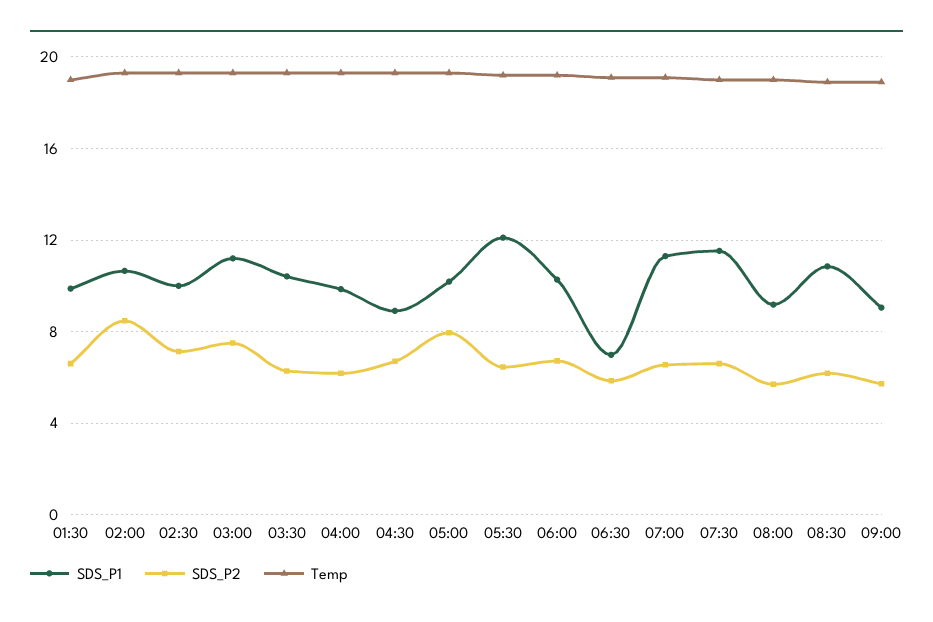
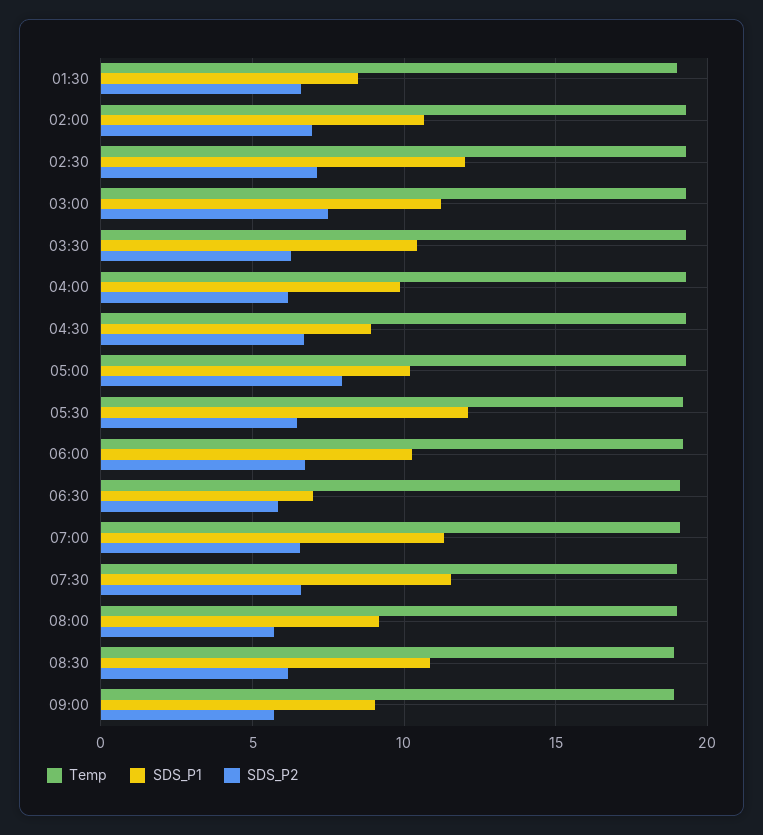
  {
    "SDS_P1": {
-     "01:30": 10,
+     "01:30": 8.5,
      "02:00": 10.5,
-     "02:30": 10,
+     "02:30": 12,
      "03:00": 11,
      "03:30": 10.5,
      "04:00": 10,
      "04:30": 9,
      "05:00": 10,
      "05:30": 12,
      "06:00": 10.5,
      "06:30": 7,
      "07:00": 11.5,
      "07:30": 11.5,
      "08:00": 9,
      "08:30": 11,
      "09:00": 9
    },
    "SDS_P2": {
      "01:30": 6.5,
-     "02:00": 8.5,
+     "02:00": 7,
      "02:30": 7,
      "03:00": 7.5,
      "03:30": 6.5,
      "04:00": 6,
      "04:30": 6.5,
      "05:00": 8,
      "05:30": 6.5,
      "06:00": 6.5,
      "06:30": 6,
      "07:00": 6.5,
      "07:30": 6.5,
      "08:00": 5.5,
      "08:30": 6,
      "09:00": 5.5
    },
    "Temp": {
      "01:30": 19,
      "02:00": 19.5,
      "02:30": 19.5,
      "03:00": 19.5,
      "03:30": 19.5,
      "04:00": 19.5,
      "04:30": 19.5,
      "05:00": 19.5,
      "05:30": 19,
      "06:00": 19,
      "06:30": 19,
      "07:00": 19,
      "07:30": 19,
      "08:00": 19,
      "08:30": 19,
      "09:00": 19
    }
  }

